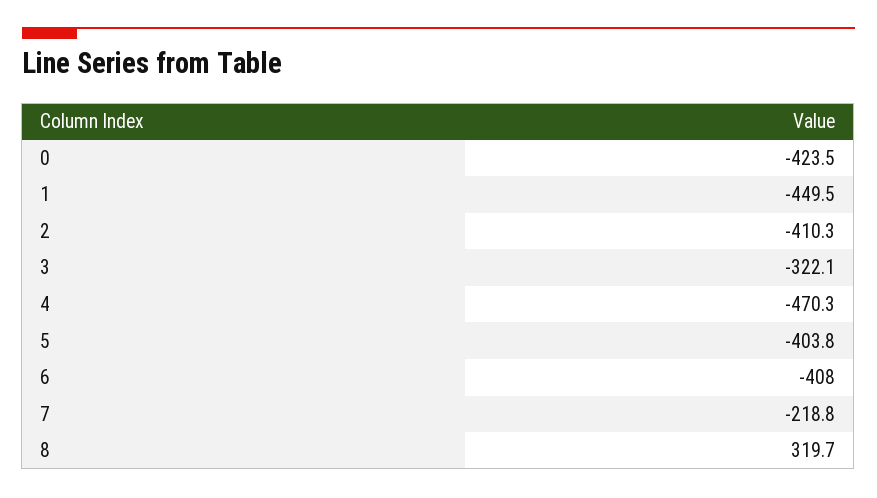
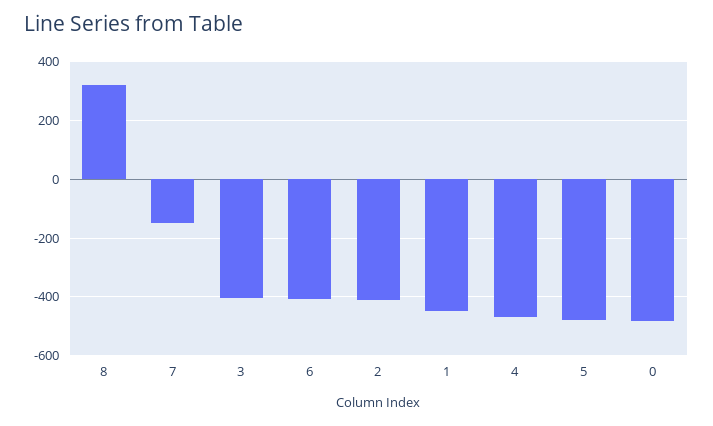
  {
-   "0": -423.5,
+   "0": -475,
    "1": -449.5,
    "2": -410.3,
-   "3": -322.1,
+   "3": -400,
    "4": -470.3,
-   "5": -403.8,
+   "5": -475,
    "6": -408,
-   "7": -218.8,
+   "7": -150,
    "8": 319.7
  }

